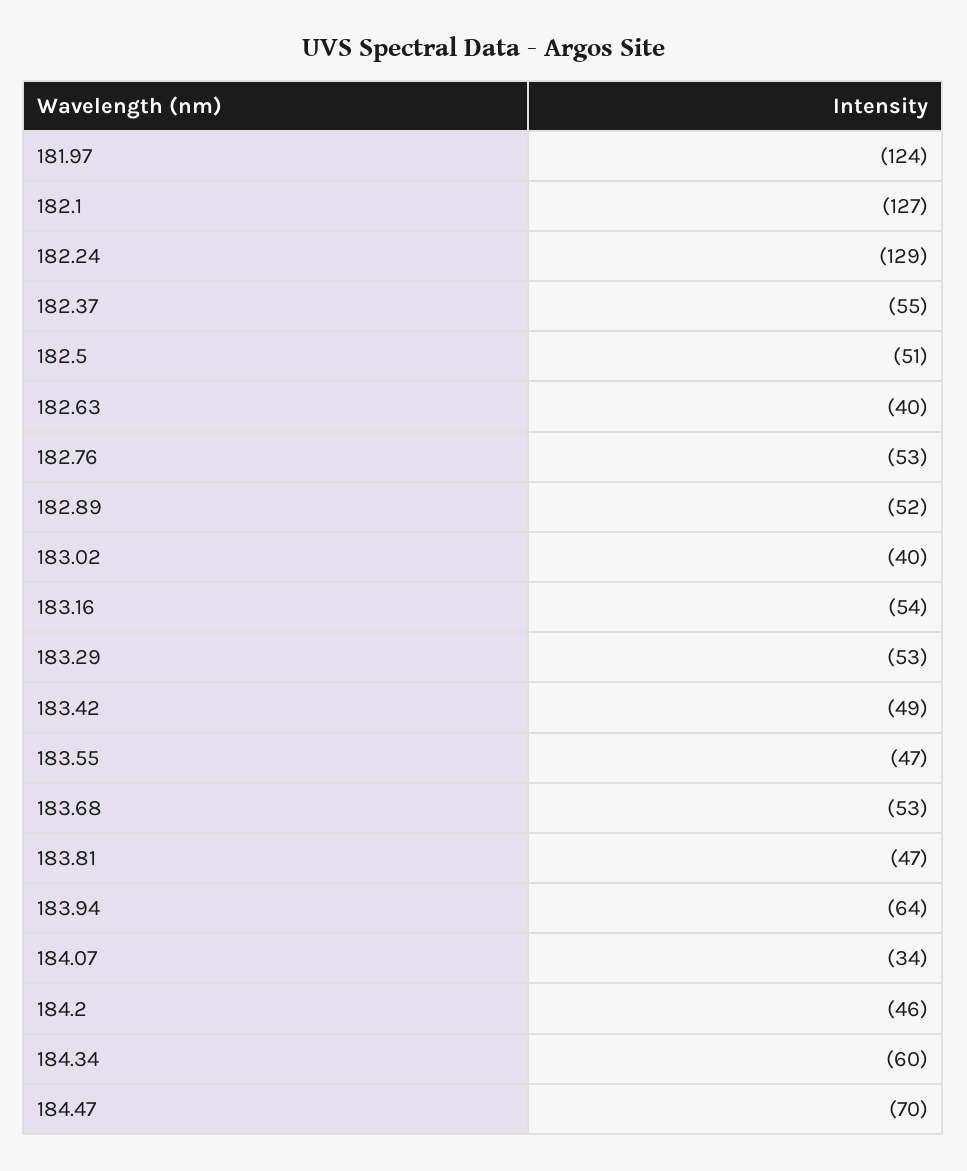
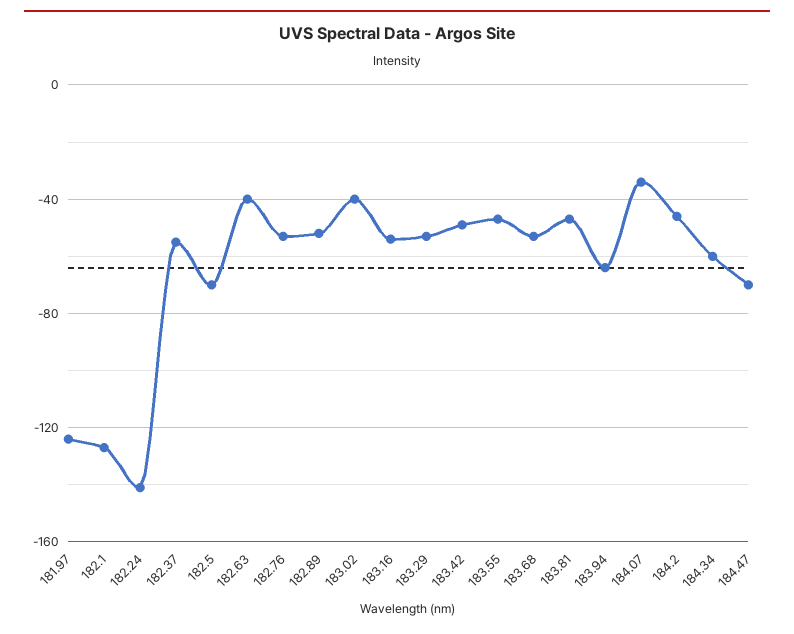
  {
    "181.97": -124,
    "182.1": -127,
-   "182.24": -129,
+   "182.24": -140,
    "182.37": -55,
-   "182.5": -51,
+   "182.5": -70,
    "182.63": -40,
    "182.76": -53,
    "182.89": -52,
    "183.02": -40,
    "183.16": -54,
    "183.29": -53,
    "183.42": -49,
    "183.55": -47,
    "183.68": -53,
    "183.81": -47,
    "183.94": -64,
    "184.07": -34,
    "184.2": -46,
    "184.34": -60,
    "184.47": -70
  }

